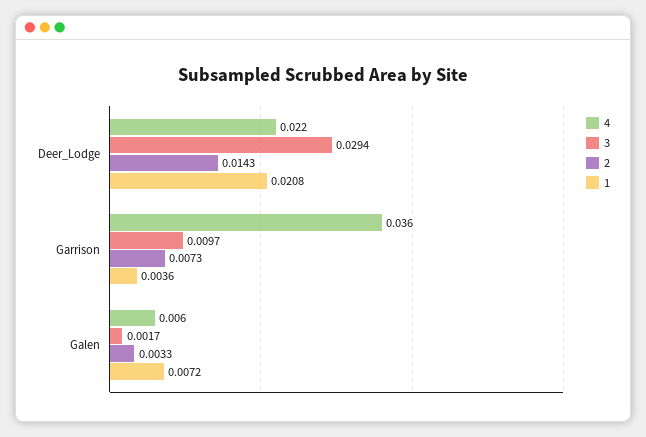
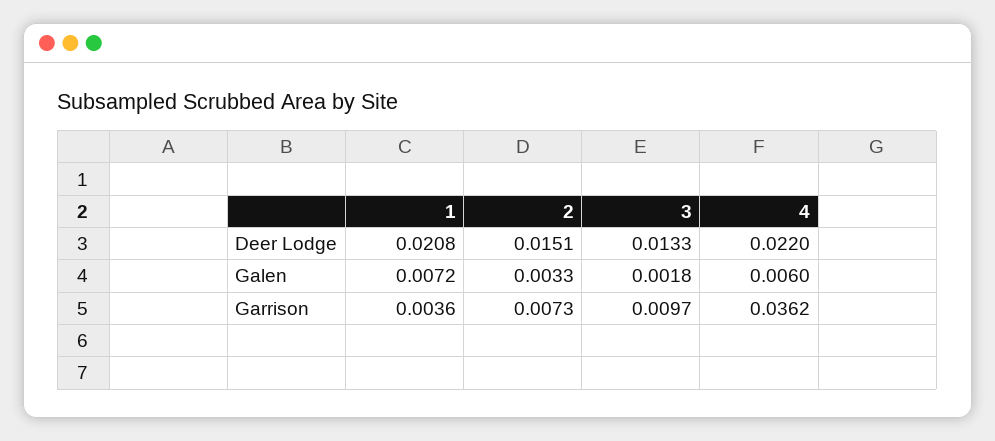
  {
    "4": {
      "Deer_Lodge": 0.022,
      "Garrison": 0.0362,
      "Galen": 0.006
    },
    "3": {
-     "Deer_Lodge": 0.0294,
+     "Deer_Lodge": 0.0133,
      "Garrison": 0.0097,
-     "Galen": 0.0017
+     "Galen": 0.0018
    },
    "2": {
-     "Deer_Lodge": 0.0143,
+     "Deer_Lodge": 0.0151,
      "Garrison": 0.0073,
      "Galen": 0.0033
    },
    "1": {
      "Deer_Lodge": 0.0208,
      "Garrison": 0.0036,
      "Galen": 0.0072
    }
  }

